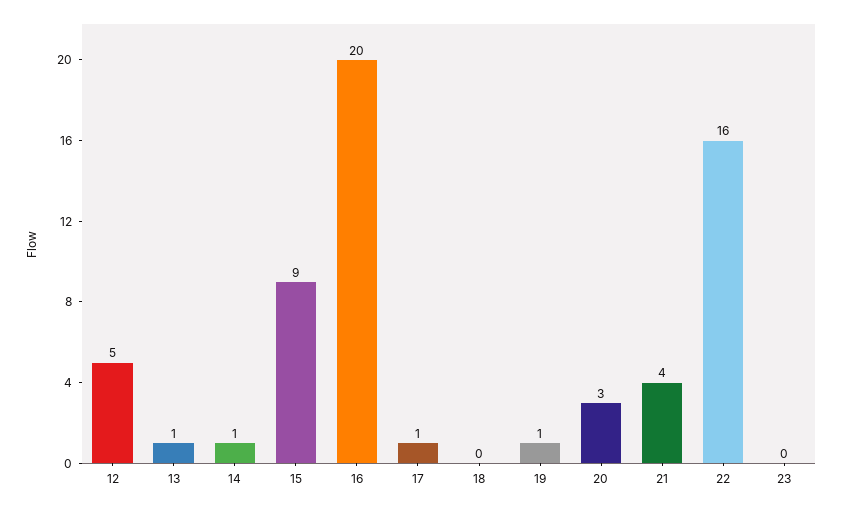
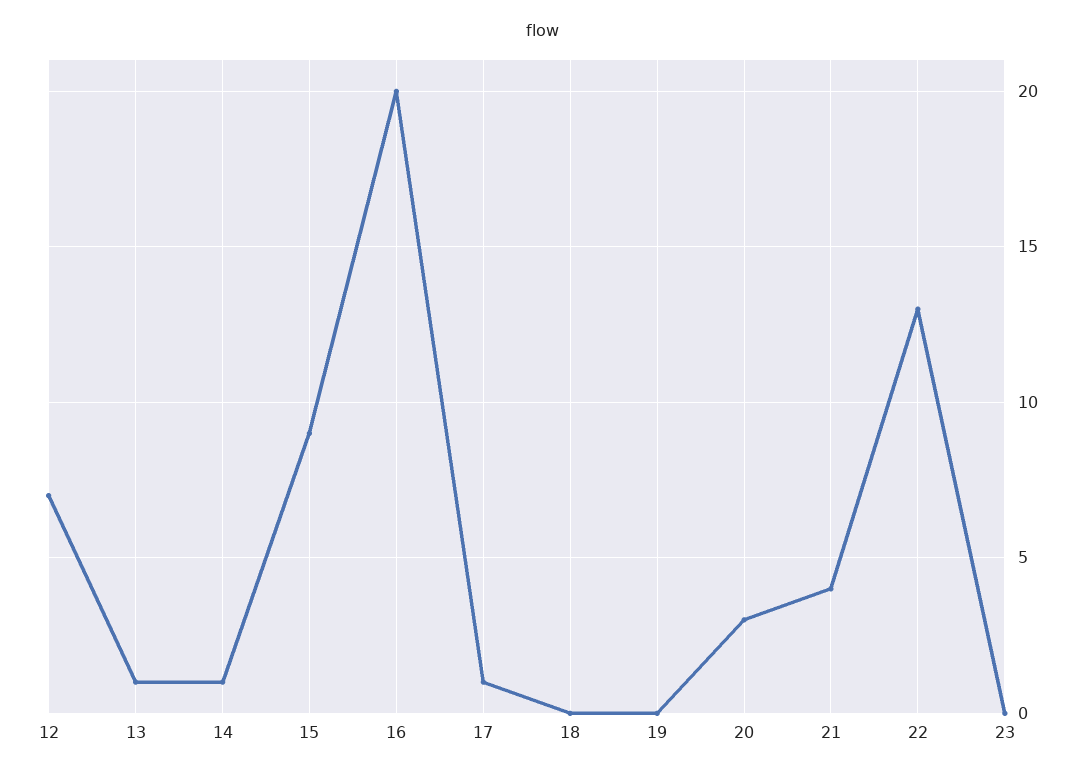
  {
-   "12": 5,
+   "12": 7,
    "13": 1,
    "14": 1,
    "15": 9,
    "16": 20,
    "17": 1,
    "18": 0,
-   "19": 1,
+   "19": 0,
    "20": 3,
    "21": 4,
-   "22": 16,
+   "22": 13,
    "23": 0
  }

